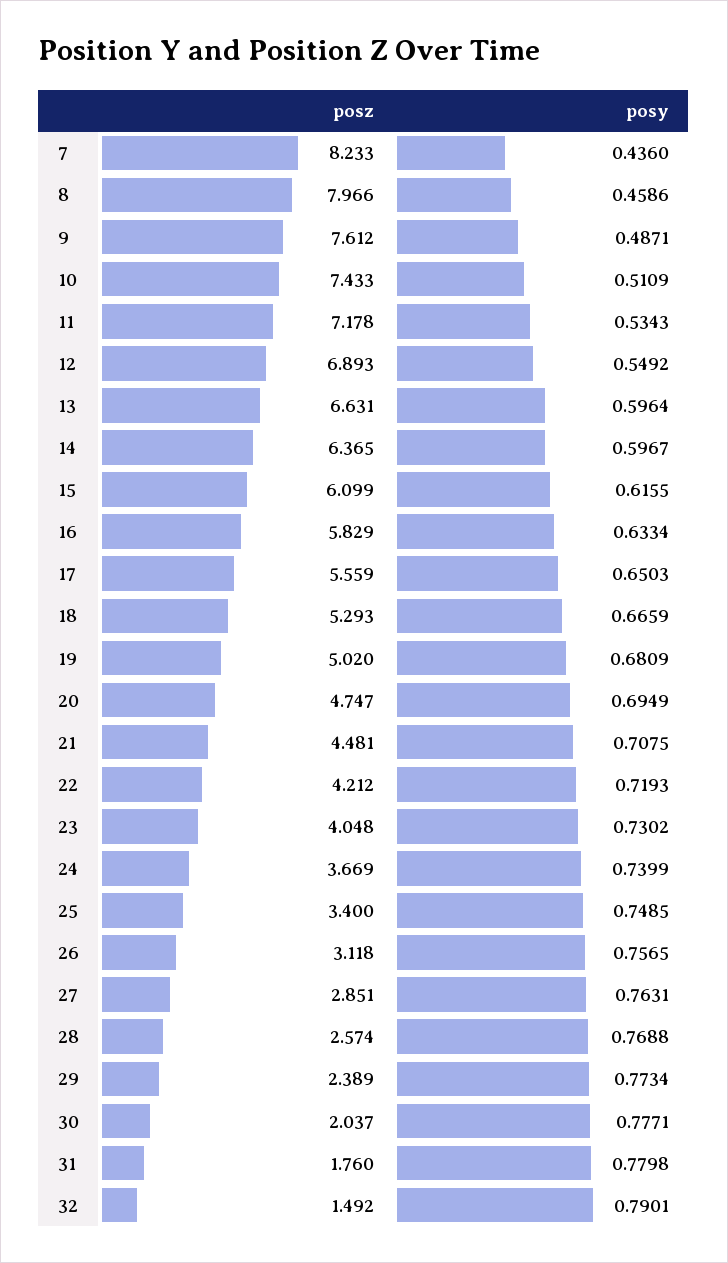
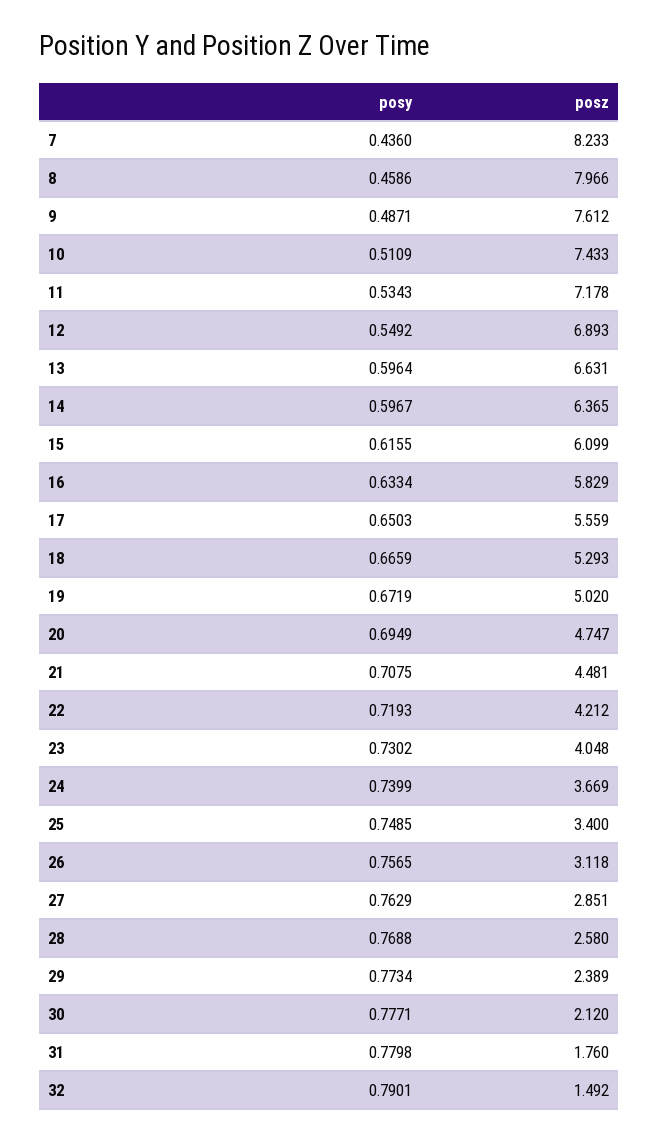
  {
    "posz": {
      "7": 8.233,
      "8": 7.966,
      "9": 7.612,
      "10": 7.433,
      "11": 7.178,
      "12": 6.893,
      "13": 6.631,
      "14": 6.365,
      "15": 6.099,
      "16": 5.829,
      "17": 5.559,
      "18": 5.293,
      "19": 5.02,
      "20": 4.747,
      "21": 4.481,
      "22": 4.212,
      "23": 4.048,
      "24": 3.669,
      "25": 3.4,
      "26": 3.118,
      "27": 2.851,
-     "28": 2.574,
+     "28": 2.58,
      "29": 2.389,
-     "30": 2.037,
+     "30": 2.12,
      "31": 1.76,
      "32": 1.492
    },
    "posy": {
      "7": 0.436,
      "8": 0.4586,
      "9": 0.4871,
      "10": 0.5109,
      "11": 0.5343,
      "12": 0.5492,
      "13": 0.5964,
      "14": 0.5967,
      "15": 0.6155,
      "16": 0.6334,
      "17": 0.6503,
      "18": 0.6659,
-     "19": 0.6809,
+     "19": 0.6719,
      "20": 0.6949,
      "21": 0.7075,
      "22": 0.7193,
      "23": 0.7302,
      "24": 0.7399,
      "25": 0.7485,
      "26": 0.7565,
-     "27": 0.7631,
+     "27": 0.7629,
      "28": 0.7688,
      "29": 0.7734,
      "30": 0.7771,
      "31": 0.7798,
      "32": 0.7901
    }
  }

